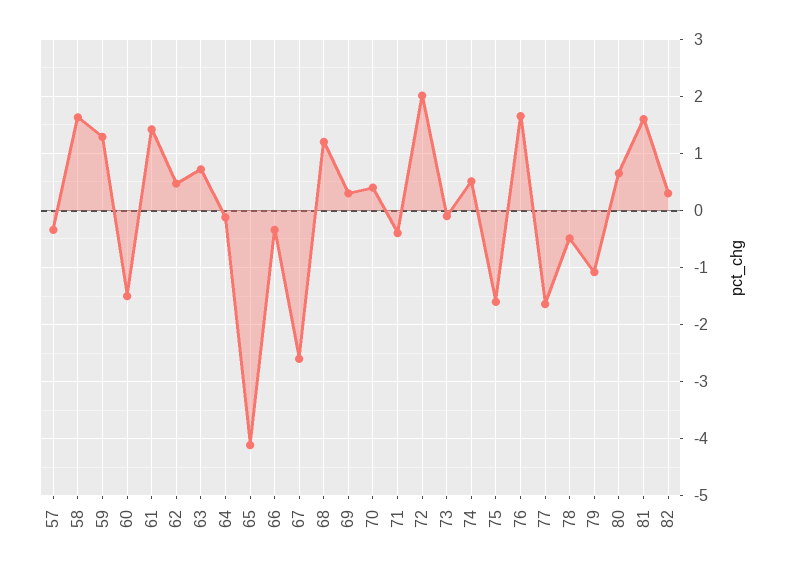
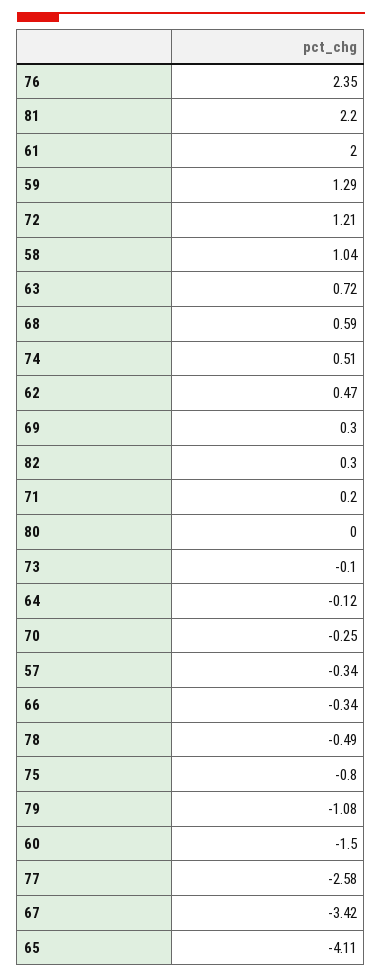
  {
    "57": -0.34,
-   "58": 1.6,
+   "58": 1.04,
    "59": 1.29,
    "60": -1.5,
-   "61": 1.4,
+   "61": 2,
    "62": 0.47,
    "63": 0.72,
    "64": -0.12,
    "65": -4.11,
    "66": -0.34,
-   "67": -2.6,
+   "67": -3.42,
-   "68": 1.2,
+   "68": 0.59,
    "69": 0.3,
-   "70": 0.4,
+   "70": -0.25,
-   "71": -0.4,
+   "71": 0.2,
-   "72": 2,
+   "72": 1.21,
    "73": -0.1,
    "74": 0.51,
-   "75": -1.6,
+   "75": -0.8,
-   "76": 1.6,
+   "76": 2.35,
-   "77": -1.6,
+   "77": -2.58,
    "78": -0.49,
    "79": -1.08,
-   "80": 0.6,
+   "80": 0,
-   "81": 1.6,
+   "81": 2.2,
    "82": 0.3
  }

